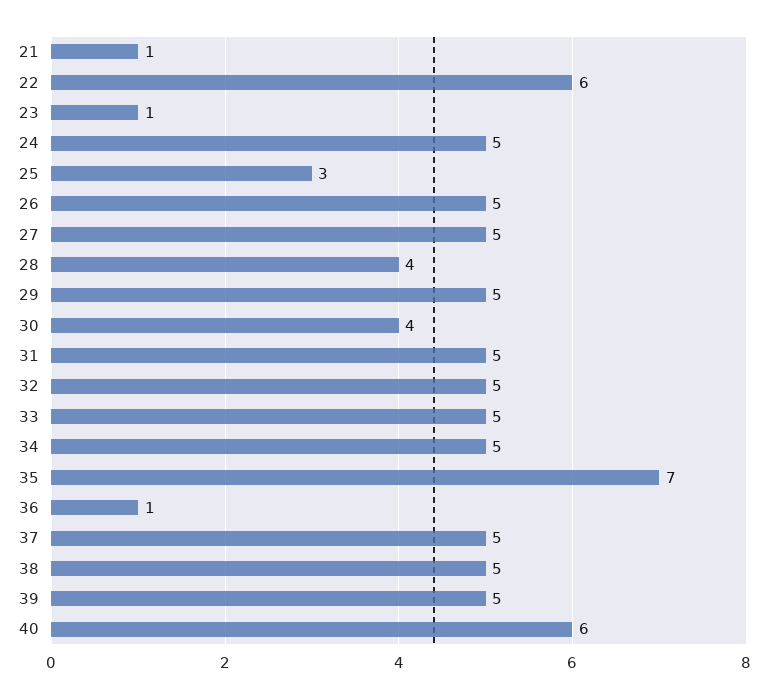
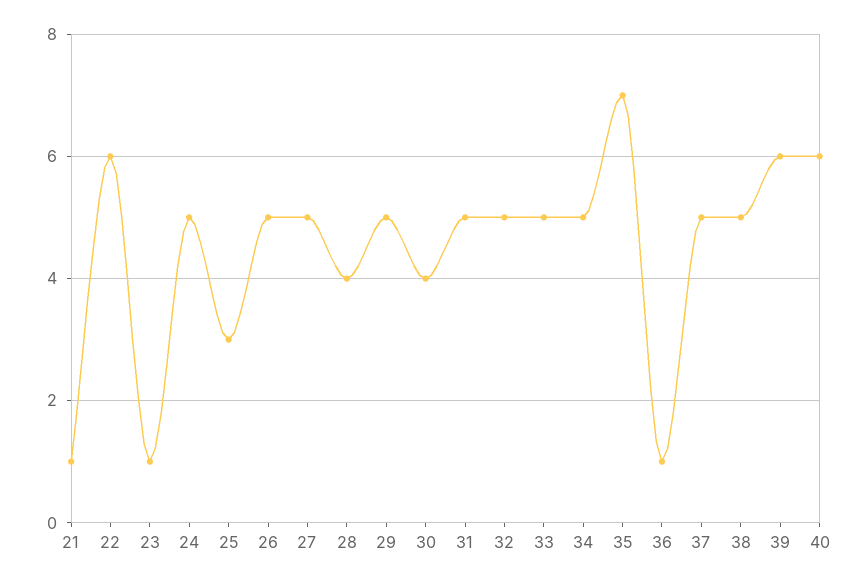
  {
    "21": 1,
    "22": 6,
    "23": 1,
    "24": 5,
    "25": 3,
    "26": 5,
    "27": 5,
    "28": 4,
    "29": 5,
    "30": 4,
    "31": 5,
    "32": 5,
    "33": 5,
    "34": 5,
    "35": 7,
    "36": 1,
    "37": 5,
    "38": 5,
-   "39": 5,
+   "39": 6,
    "40": 6
  }

